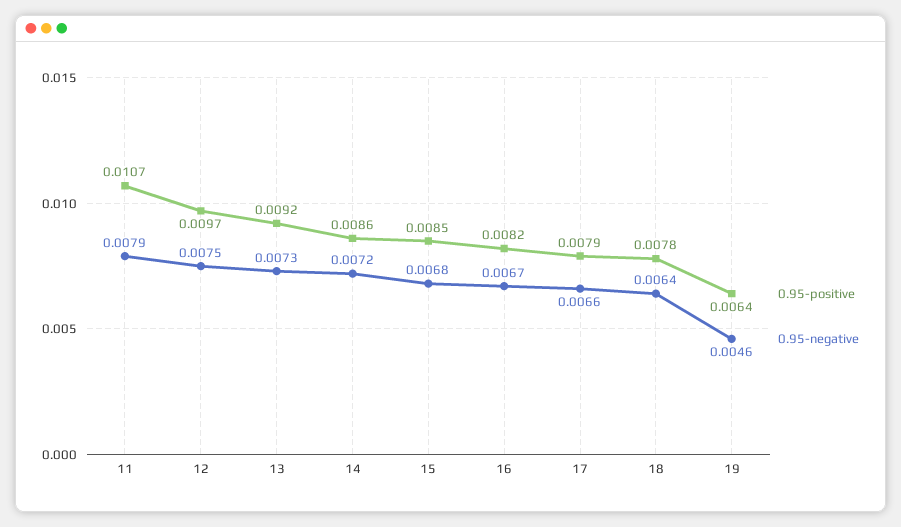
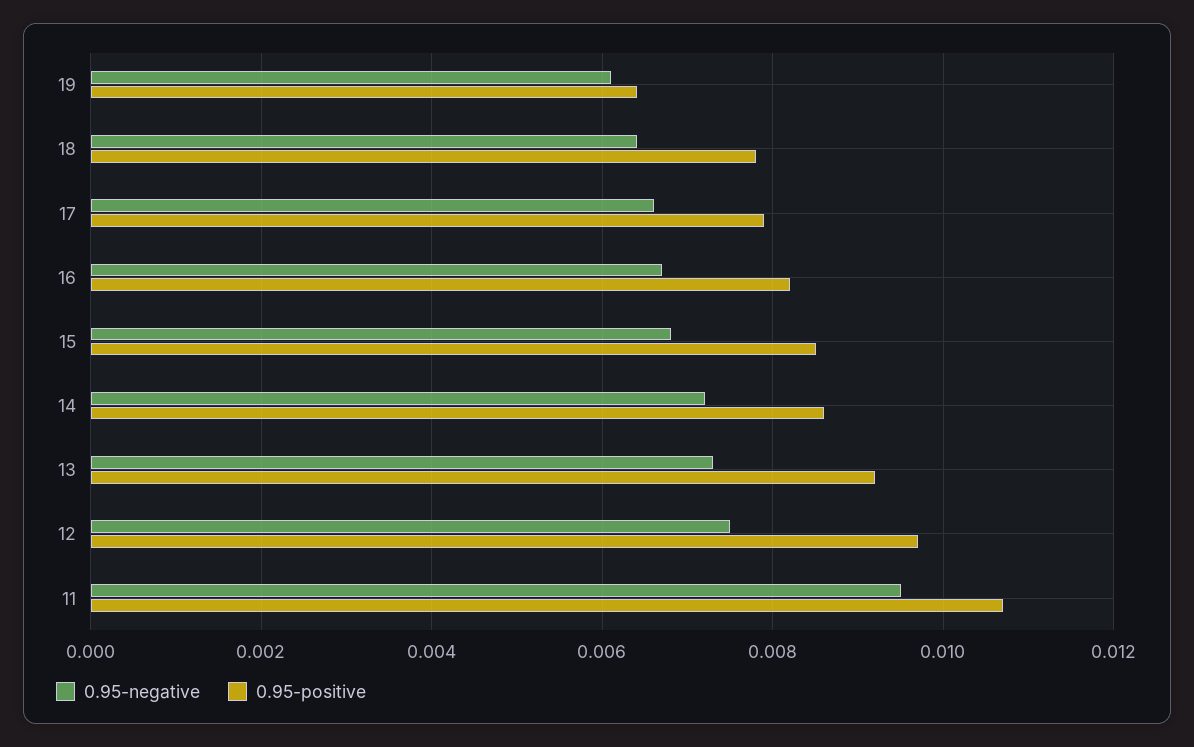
  {
    "0.95-positive": {
      "11": 0.0107,
      "12": 0.0097,
      "13": 0.0092,
      "14": 0.0086,
      "15": 0.0085,
      "16": 0.0082,
      "17": 0.0079,
      "18": 0.0078,
      "19": 0.0064
    },
    "0.95-negative": {
-     "11": 0.0079,
+     "11": 0.0095,
      "12": 0.0075,
      "13": 0.0073,
      "14": 0.0072,
      "15": 0.0068,
      "16": 0.0067,
      "17": 0.0066,
      "18": 0.0064,
-     "19": 0.0046
+     "19": 0.006
    }
  }

